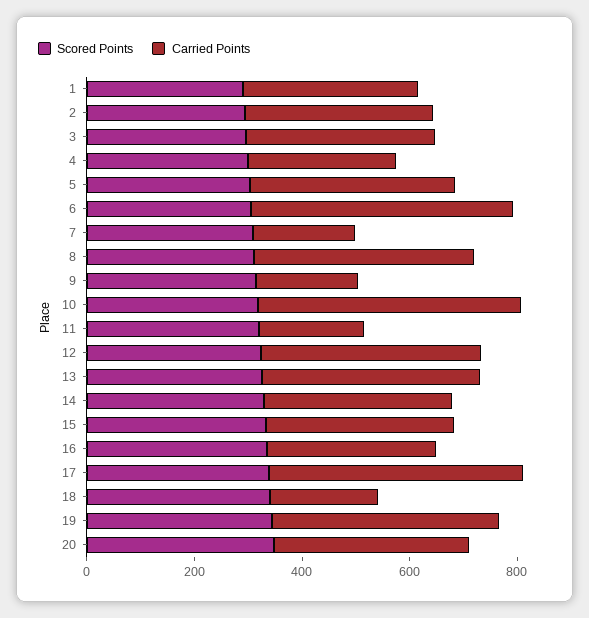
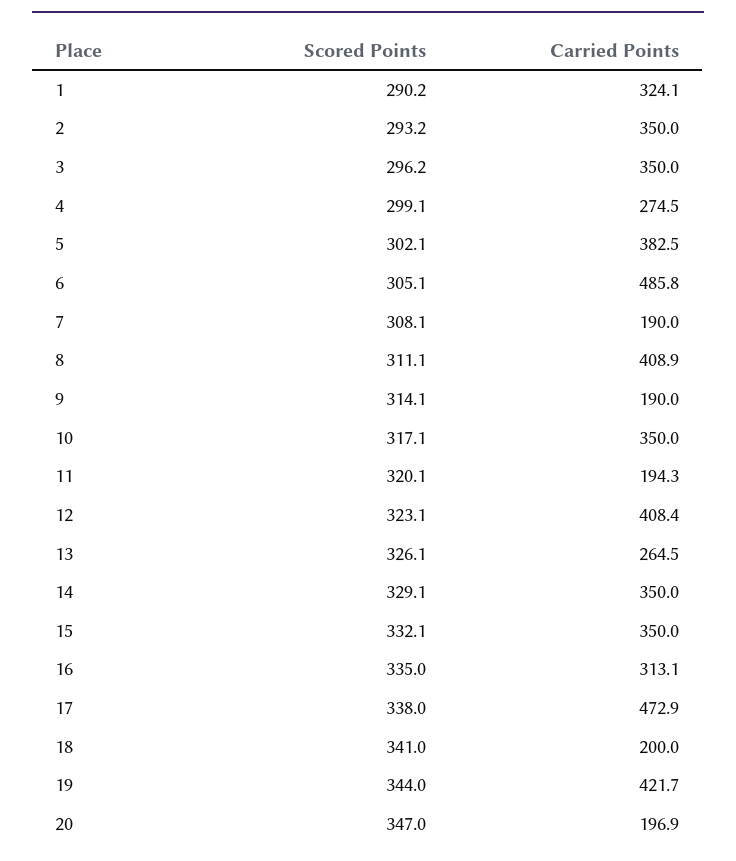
  {
    "Scored Points": {
      "1": 290.2,
      "2": 293.2,
      "3": 296.2,
      "4": 299.1,
      "5": 302.1,
      "6": 305.1,
      "7": 308.1,
      "8": 311.1,
      "9": 314.1,
      "10": 317.1,
      "11": 320.1,
      "12": 323.1,
      "13": 326.1,
      "14": 329.1,
      "15": 332.1,
      "16": 335,
      "17": 338,
      "18": 341,
      "19": 344,
      "20": 347
    },
    "Carried Points": {
      "1": 324.1,
      "2": 350,
      "3": 350,
      "4": 274.5,
      "5": 382.5,
      "6": 485.8,
      "7": 190,
      "8": 408.9,
      "9": 190,
-     "10": 500,
+     "10": 350,
      "11": 194.3,
      "12": 408.4,
-     "13": 400,
+     "13": 264.5,
      "14": 350,
      "15": 350,
      "16": 313.1,
      "17": 472.9,
      "18": 200,
      "19": 421.7,
-     "20": 350
+     "20": 196.9
    }
  }

